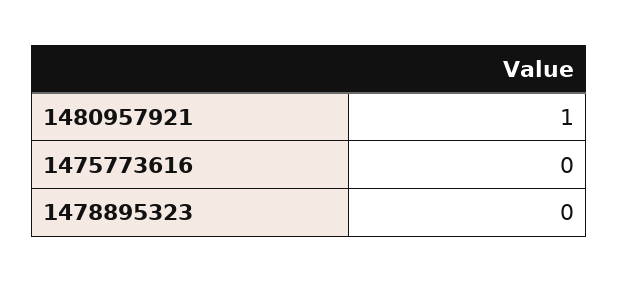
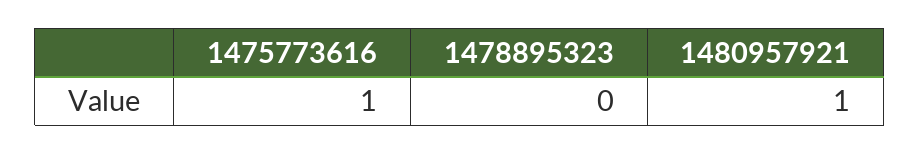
  {
    "1480957921": 1,
-   "1475773616": 0,
+   "1475773616": 1,
    "1478895323": 0
  }

